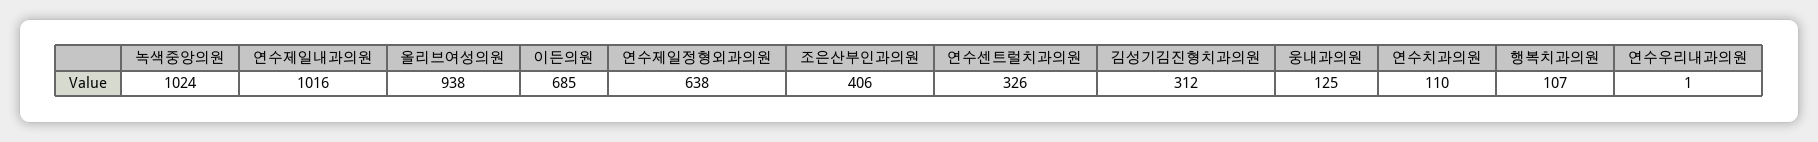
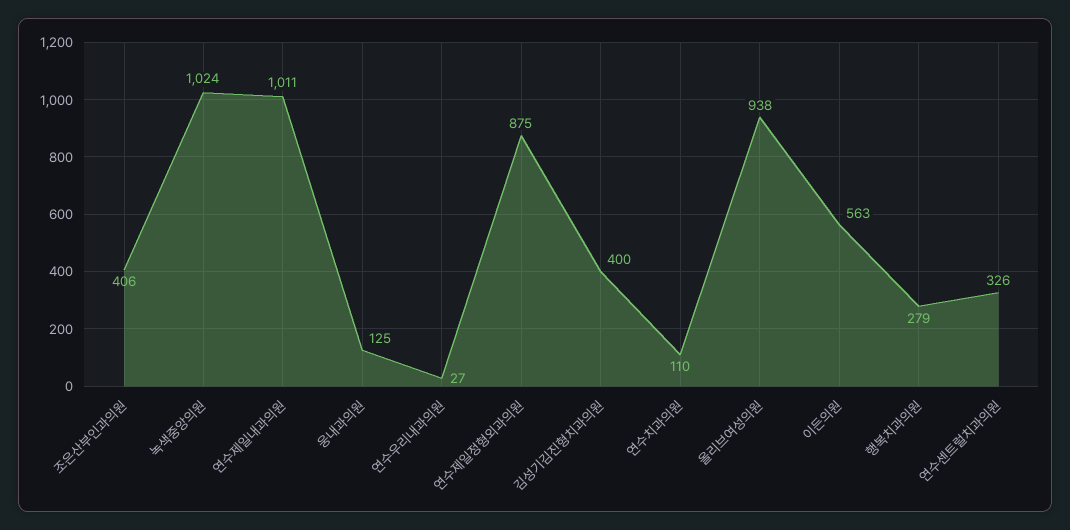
  {
    "녹색중앙의원": 1024,
-   "연수제일내과의원": 1016,
+   "연수제일내과의원": 1011,
    "올리브여성의원": 938,
-   "이든의원": 685,
+   "이든의원": 563,
-   "연수제일정형외과의원": 638,
+   "연수제일정형외과의원": 875,
    "조은산부인과의원": 406,
    "연수센트럴치과의원": 326,
-   "김성기김진형치과의원": 312,
+   "김성기김진형치과의원": 400,
    "웅내과의원": 125,
    "연수치과의원": 110,
-   "행복치과의원": 107,
+   "행복치과의원": 279,
-   "연수우리내과의원": 1
+   "연수우리내과의원": 27
  }

